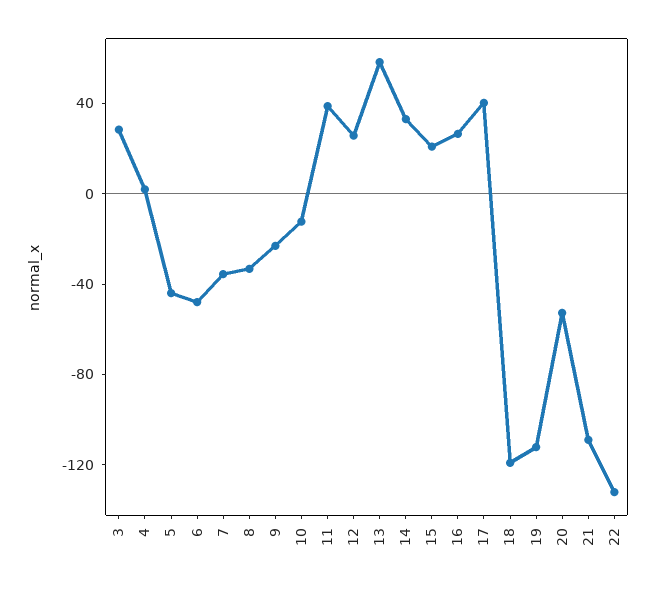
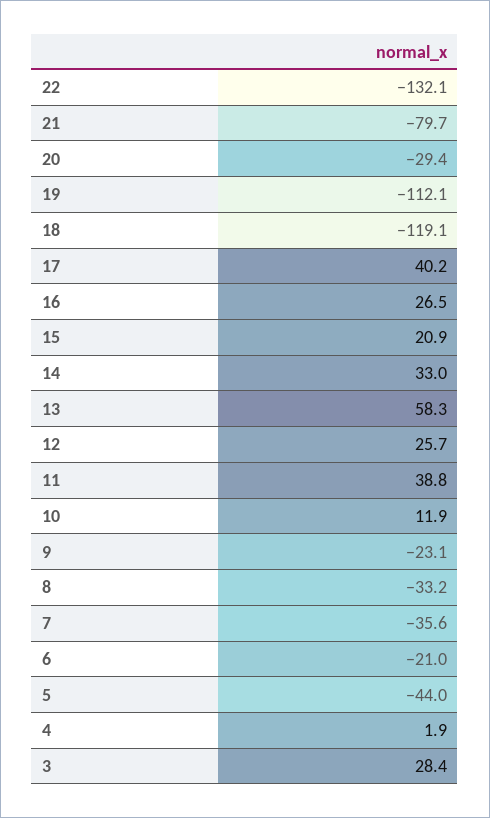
  {
    "3": 28.4,
    "4": 1.9,
    "5": -44,
-   "6": -50,
+   "6": -21,
    "7": -35.6,
    "8": -33.2,
    "9": -23.1,
-   "10": -10,
+   "10": 11.9,
    "11": 38.8,
    "12": 25.7,
    "13": 58.3,
    "14": 33,
    "15": 20.9,
    "16": 26.5,
    "17": 40.2,
    "18": -119.1,
    "19": -112.1,
-   "20": -50,
+   "20": -29.4,
-   "21": -110,
+   "21": -79.7,
    "22": -132.1
  }

